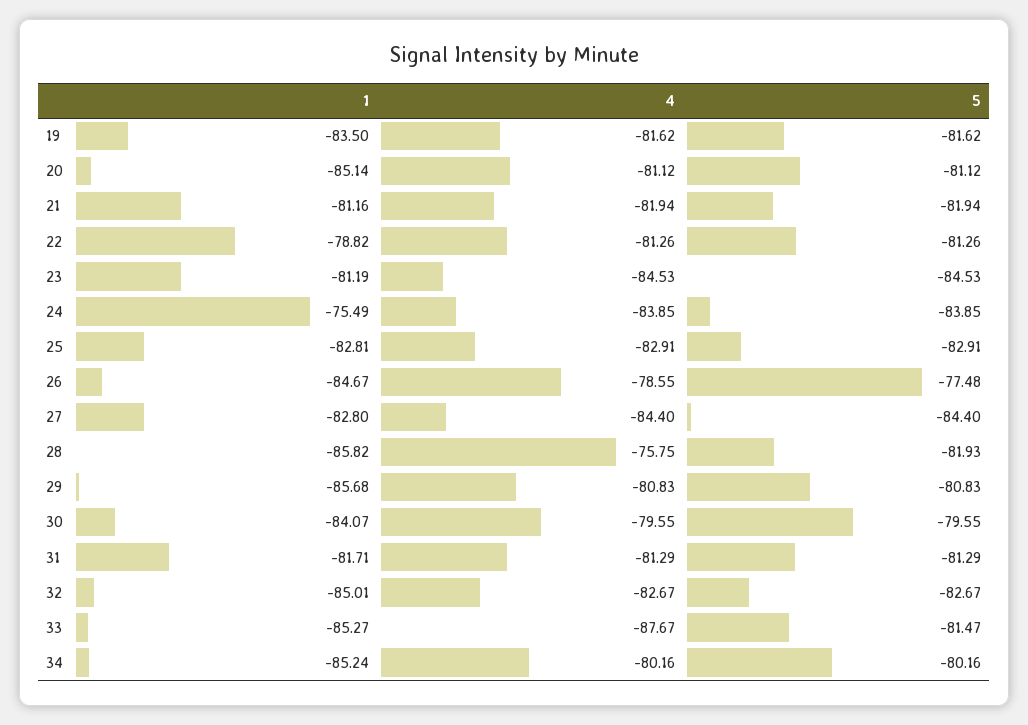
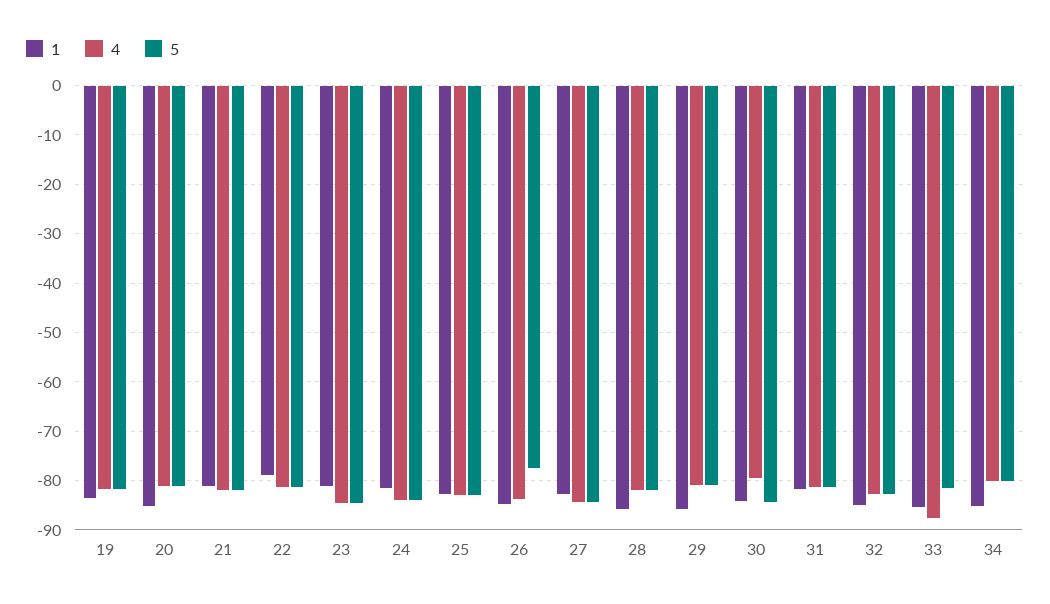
  {
    "1": {
      "19": -83.5,
      "20": -85.14,
      "21": -81.16,
      "22": -78.82,
      "23": -81.19,
-     "24": -75.49,
+     "24": -82,
      "25": -82.81,
      "26": -84.67,
      "27": -82.8,
      "28": -85.82,
      "29": -85.68,
      "30": -84.07,
      "31": -81.71,
      "32": -85.01,
      "33": -85.27,
      "34": -85.24
    },
    "4": {
      "19": -81.62,
      "20": -81.12,
      "21": -81.94,
      "22": -81.26,
      "23": -84.53,
      "24": -83.85,
      "25": -82.91,
-     "26": -78.55,
+     "26": -84,
      "27": -84.4,
-     "28": -75.75,
+     "28": -82,
      "29": -80.83,
      "30": -79.55,
      "31": -81.29,
      "32": -82.67,
      "33": -87.67,
      "34": -80.16
    },
    "5": {
      "19": -81.62,
      "20": -81.12,
      "21": -81.94,
      "22": -81.26,
      "23": -84.53,
      "24": -83.85,
      "25": -82.91,
      "26": -77.48,
      "27": -84.4,
      "28": -81.93,
      "29": -80.83,
-     "30": -79.55,
+     "30": -84,
      "31": -81.29,
      "32": -82.67,
      "33": -81.47,
      "34": -80.16
    }
  }

